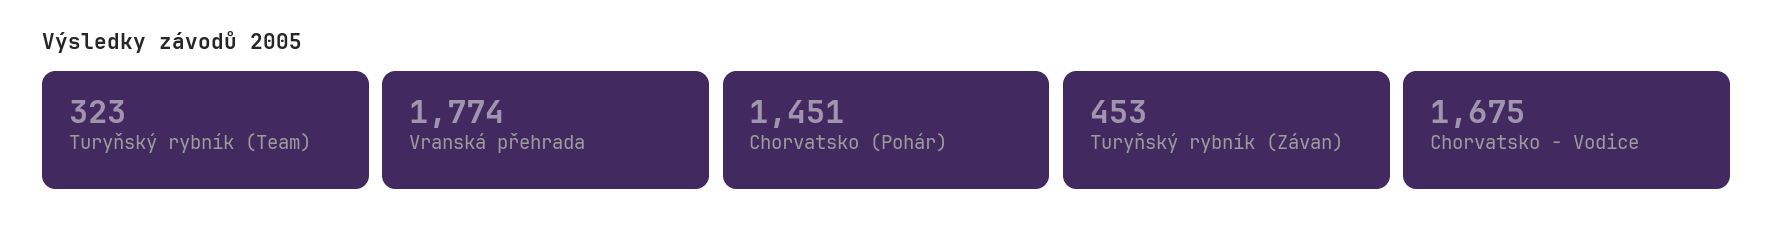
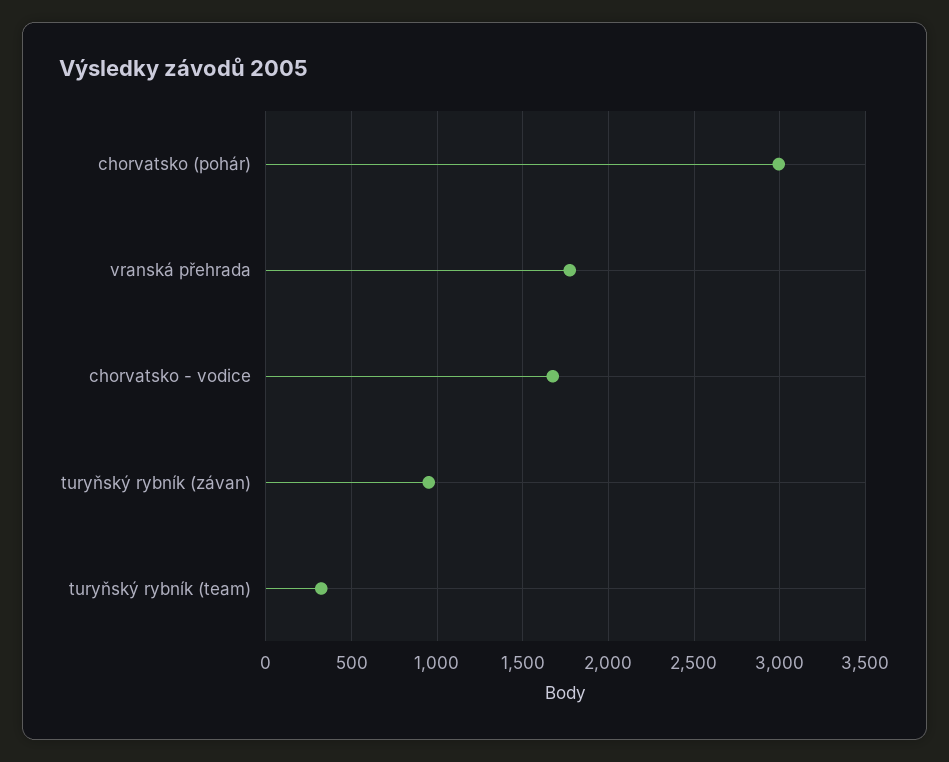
  {
    "Turyňský rybník (Team)": 323,
    "Vranská přehrada": 1774,
-   "Chorvatsko (Pohár)": 1451,
+   "Chorvatsko (Pohár)": 3000,
-   "Turyňský rybník (Závan)": 453,
+   "Turyňský rybník (Závan)": 950,
    "Chorvatsko - Vodice": 1675
  }

